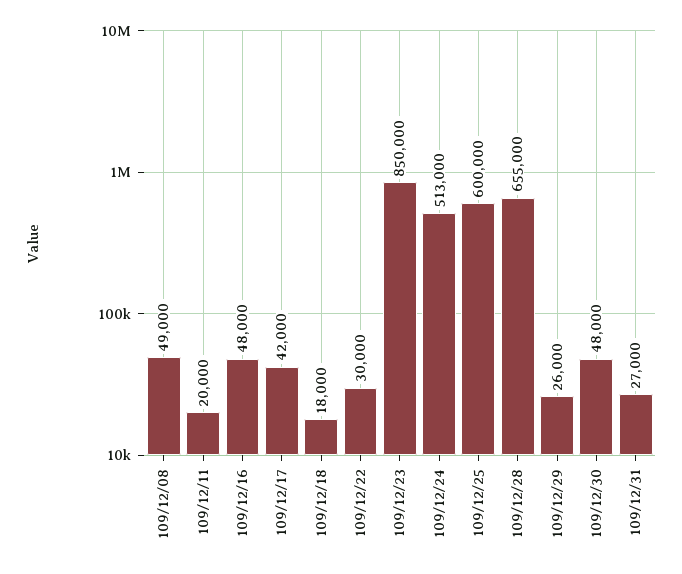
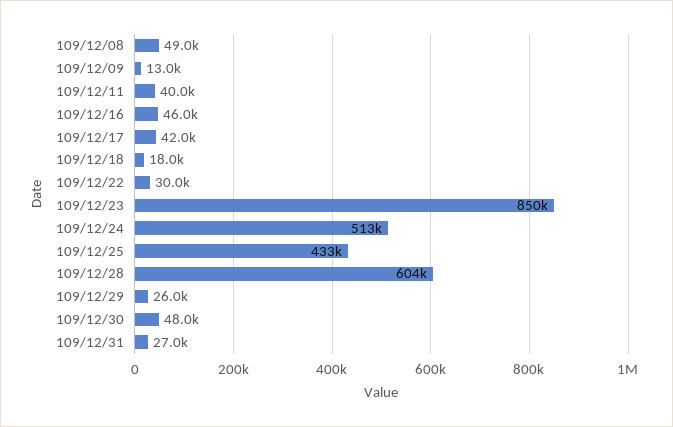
  {
    "109/12/08": 49000,
-   "109/12/11": 20000,
+   "109/12/11": 40000,
-   "109/12/16": 48000,
+   "109/12/16": 46000,
    "109/12/17": 42000,
    "109/12/18": 18000,
    "109/12/22": 30000,
    "109/12/23": 850000,
    "109/12/24": 513000,
-   "109/12/25": 600000,
+   "109/12/25": 433000,
-   "109/12/28": 655000,
+   "109/12/28": 604000,
    "109/12/29": 26000,
    "109/12/30": 48000,
-   "109/12/31": 27000
+   "109/12/31": 27000,
+   "109/12/09": 13000
  }

